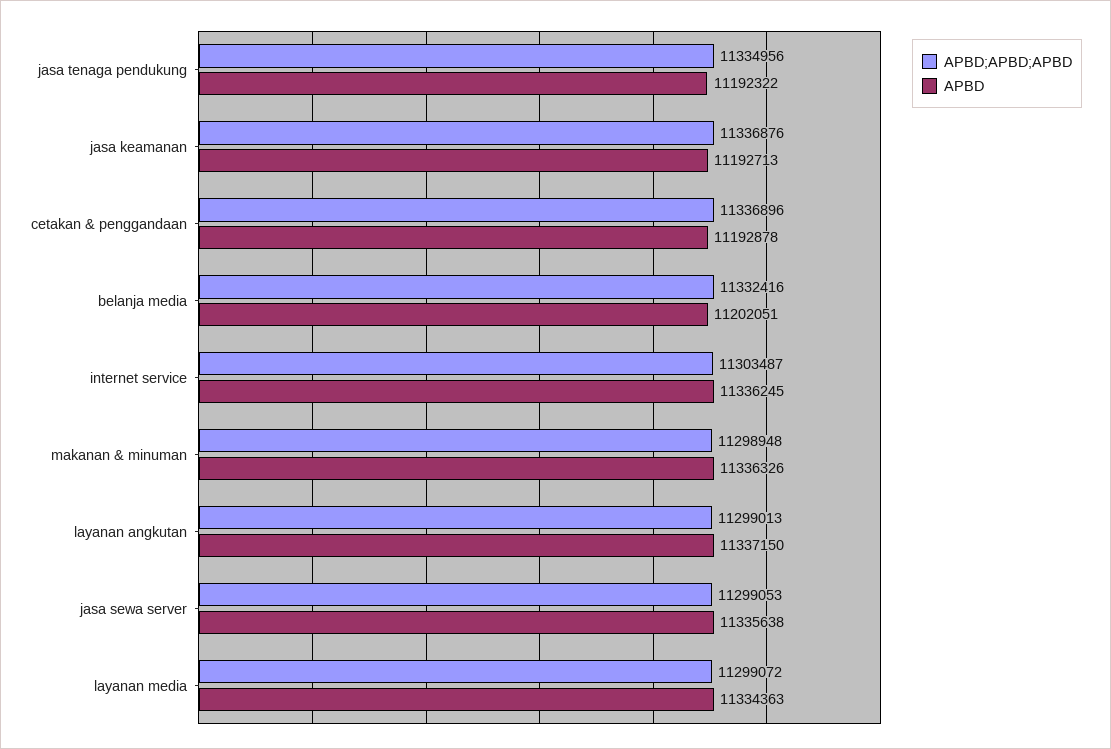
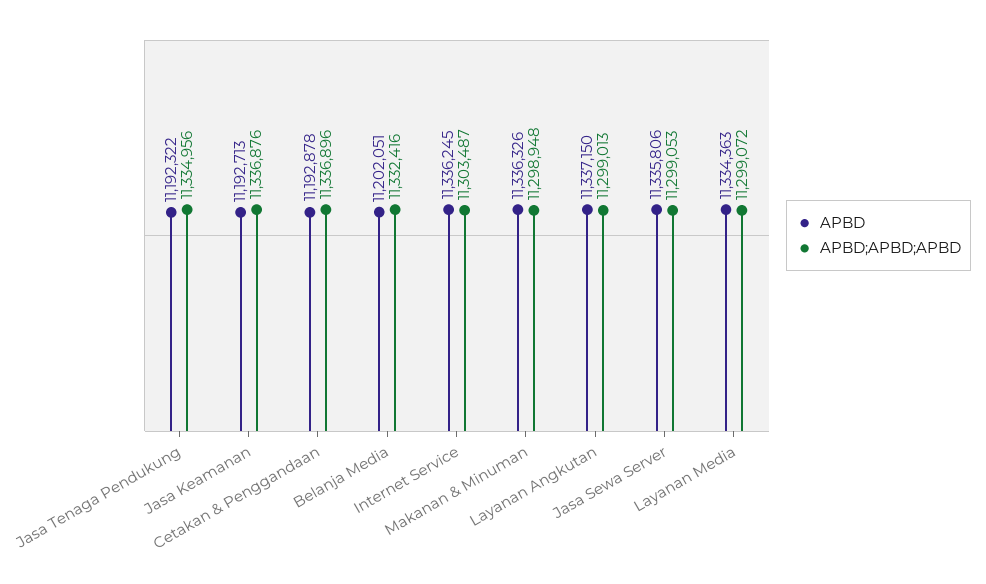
  {
    "APBD;APBD;APBD": {
      "jasa tenaga pendukung": 11334956,
      "jasa keamanan": 11336876,
      "cetakan & penggandaan": 11336896,
      "belanja media": 11332416,
      "internet service": 11303487,
      "makanan & minuman": 11298948,
      "layanan angkutan": 11299013,
      "jasa sewa server": 11299053,
      "layanan media": 11299072
    },
    "APBD": {
      "jasa tenaga pendukung": 11192322,
      "jasa keamanan": 11192713,
      "cetakan & penggandaan": 11192878,
      "belanja media": 11202051,
      "internet service": 11336245,
      "makanan & minuman": 11336326,
      "layanan angkutan": 11337150,
-     "jasa sewa server": 11335638,
+     "jasa sewa server": 11335806,
      "layanan media": 11334363
    }
  }

